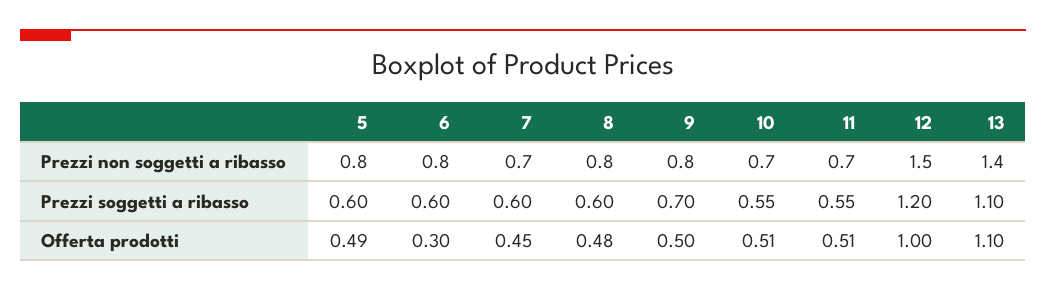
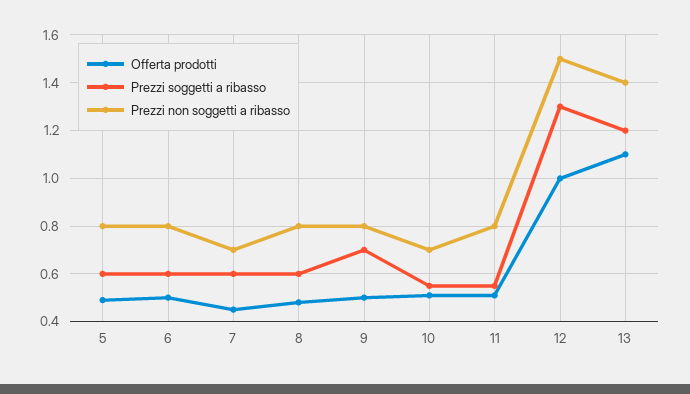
  {
    "Prezzi non soggetti a ribasso": {
      "5": 0.8,
      "6": 0.8,
      "7": 0.7,
      "8": 0.8,
      "9": 0.8,
      "10": 0.7,
-     "11": 0.7,
+     "11": 0.8,
      "12": 1.5,
      "13": 1.4
    },
    "Prezzi soggetti a ribasso": {
      "5": 0.6,
      "6": 0.6,
      "7": 0.6,
      "8": 0.6,
      "9": 0.7,
      "10": 0.55,
      "11": 0.55,
-     "12": 1.2,
+     "12": 1.3,
-     "13": 1.1
+     "13": 1.2
    },
    "Offerta prodotti": {
      "5": 0.49,
-     "6": 0.3,
+     "6": 0.5,
      "7": 0.45,
      "8": 0.48,
      "9": 0.5,
      "10": 0.51,
      "11": 0.51,
      "12": 1,
      "13": 1.1
    }
  }

